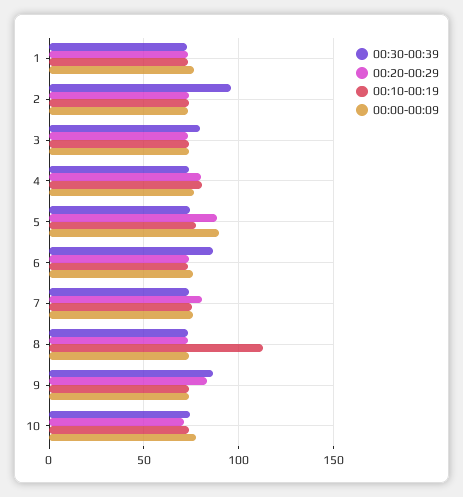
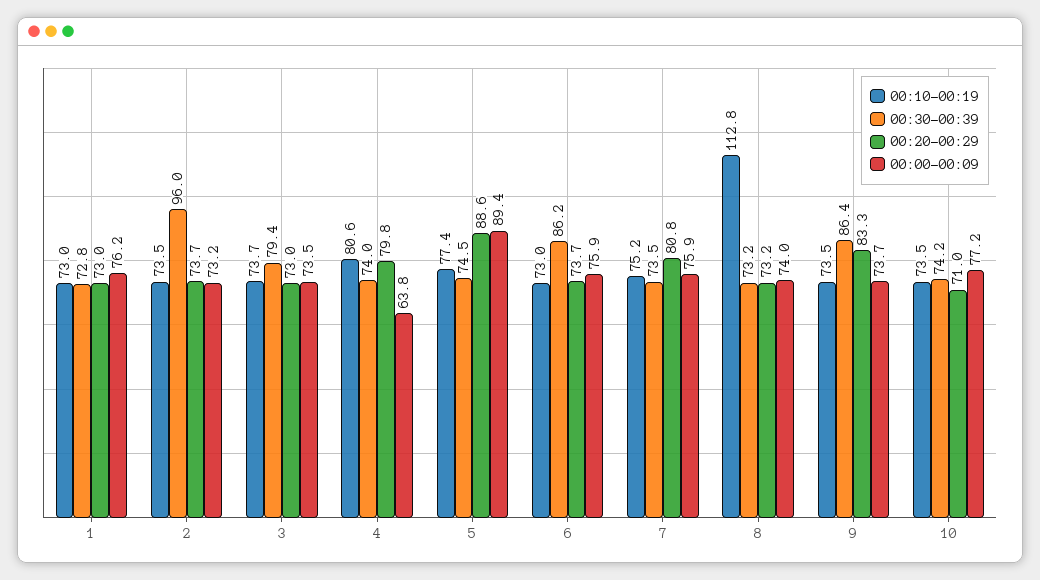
  {
    "00:30-00:39": {
      "1": 72.8,
      "2": 96,
      "3": 79.4,
      "4": 74,
      "5": 74.5,
      "6": 86.2,
      "7": 73.5,
      "8": 73.2,
      "9": 86.4,
      "10": 74.2
    },
    "00:20-00:29": {
      "1": 73,
      "2": 73.7,
      "3": 73,
      "4": 79.8,
      "5": 88.6,
      "6": 73.7,
      "7": 80.8,
      "8": 73.2,
      "9": 83.3,
      "10": 71
    },
    "00:10-00:19": {
      "1": 73,
      "2": 73.5,
      "3": 73.7,
      "4": 80.6,
      "5": 77.4,
      "6": 73,
      "7": 75.2,
      "8": 112.8,
      "9": 73.5,
      "10": 73.5
    },
    "00:00-00:09": {
      "1": 76.2,
      "2": 73.2,
      "3": 73.5,
-     "4": 75,
+     "4": 63.8,
      "5": 89.4,
      "6": 75.9,
      "7": 75.9,
      "8": 74,
      "9": 73.7,
      "10": 77.2
    }
  }

